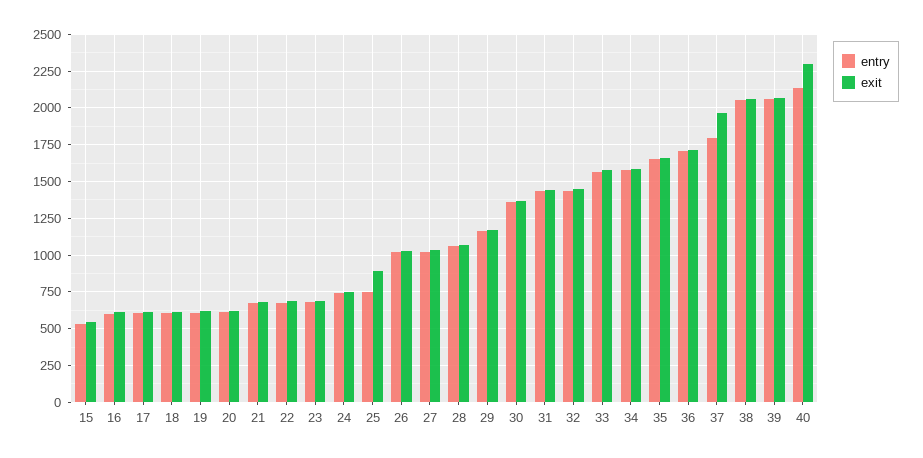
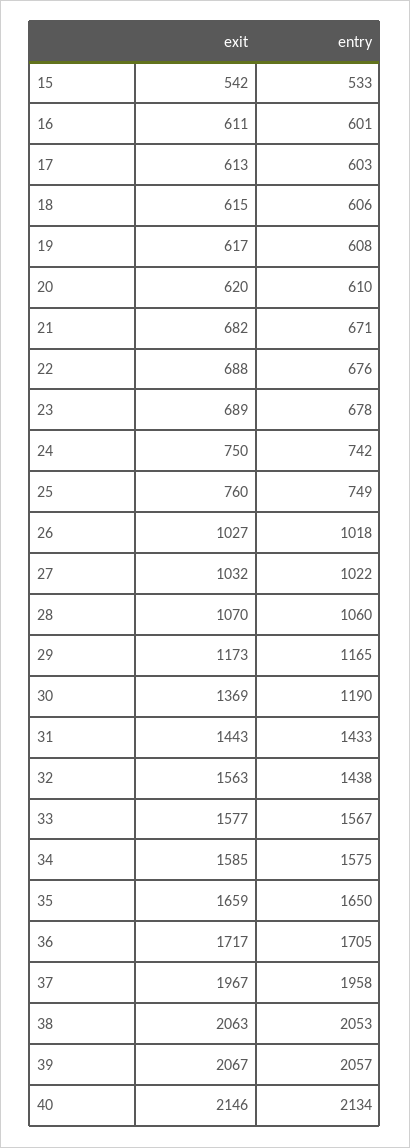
  {
    "entry": {
      "15": 533,
      "16": 601,
      "17": 603,
      "18": 606,
      "19": 608,
      "20": 610,
      "21": 671,
      "22": 676,
      "23": 678,
      "24": 742,
      "25": 749,
      "26": 1018,
      "27": 1022,
      "28": 1060,
      "29": 1165,
-     "30": 1350,
+     "30": 1190,
      "31": 1433,
      "32": 1438,
      "33": 1567,
      "34": 1575,
      "35": 1650,
      "36": 1705,
-     "37": 1800,
+     "37": 1958,
      "38": 2053,
      "39": 2057,
      "40": 2134
    },
    "exit": {
      "15": 542,
      "16": 611,
      "17": 613,
      "18": 615,
      "19": 617,
      "20": 620,
      "21": 682,
      "22": 688,
      "23": 689,
      "24": 750,
-     "25": 900,
+     "25": 760,
      "26": 1027,
      "27": 1032,
      "28": 1070,
      "29": 1173,
      "30": 1369,
      "31": 1443,
-     "32": 1450,
+     "32": 1563,
      "33": 1577,
      "34": 1585,
      "35": 1659,
      "36": 1717,
      "37": 1967,
      "38": 2063,
      "39": 2067,
-     "40": 2300
+     "40": 2146
    }
  }

